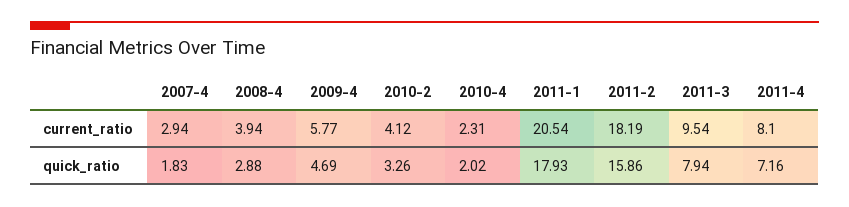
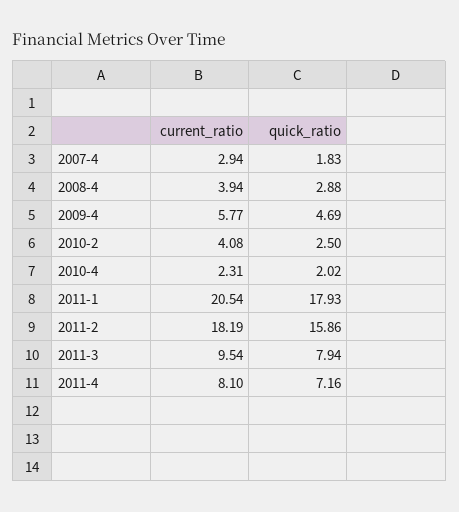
  {
    "2007-4": {
      "current_ratio": 2.94,
      "quick_ratio": 1.83
    },
    "2008-4": {
      "current_ratio": 3.94,
      "quick_ratio": 2.88
    },
    "2009-4": {
      "current_ratio": 5.77,
      "quick_ratio": 4.69
    },
    "2010-2": {
-     "current_ratio": 4.12,
+     "current_ratio": 4.08,
-     "quick_ratio": 3.26
+     "quick_ratio": 2.5
    },
    "2010-4": {
      "current_ratio": 2.31,
      "quick_ratio": 2.02
    },
    "2011-1": {
      "current_ratio": 20.54,
      "quick_ratio": 17.93
    },
    "2011-2": {
      "current_ratio": 18.19,
      "quick_ratio": 15.86
    },
    "2011-3": {
      "current_ratio": 9.54,
      "quick_ratio": 7.94
    },
    "2011-4": {
      "current_ratio": 8.1,
      "quick_ratio": 7.16
    }
  }

